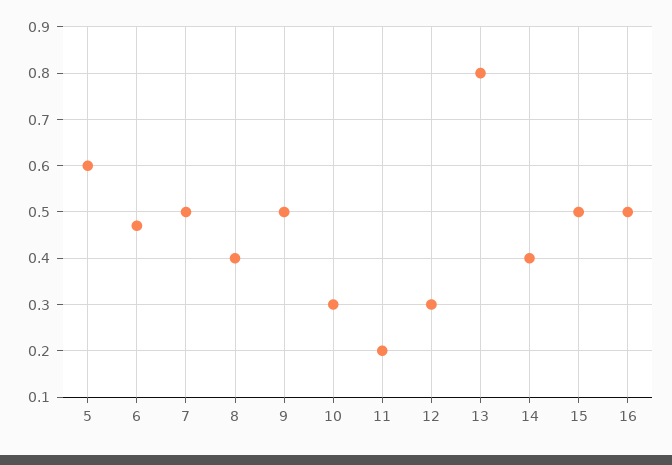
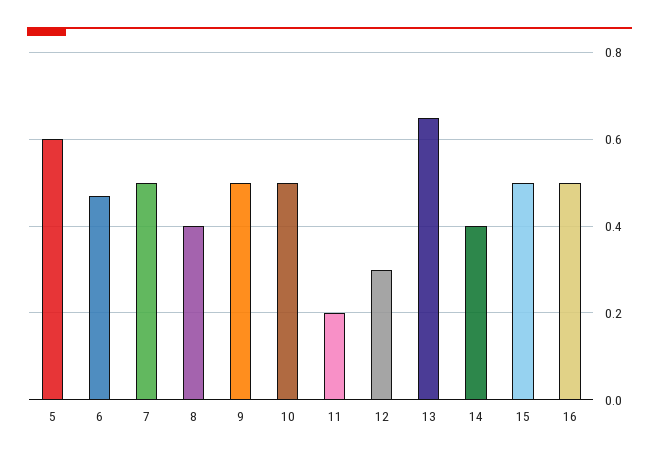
  {
    "5": 0.6,
    "6": 0.45,
    "7": 0.5,
    "8": 0.4,
    "9": 0.5,
-   "10": 0.3,
+   "10": 0.5,
    "11": 0.2,
    "12": 0.3,
-   "13": 0.8,
+   "13": 0.65,
    "14": 0.4,
    "15": 0.5,
    "16": 0.5
  }

